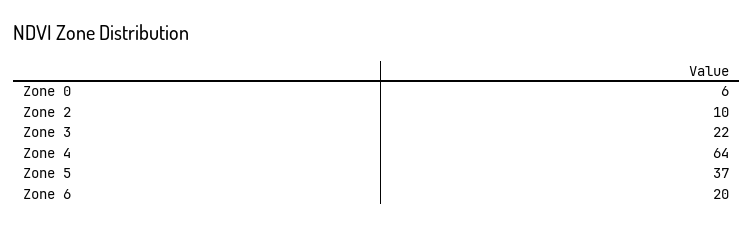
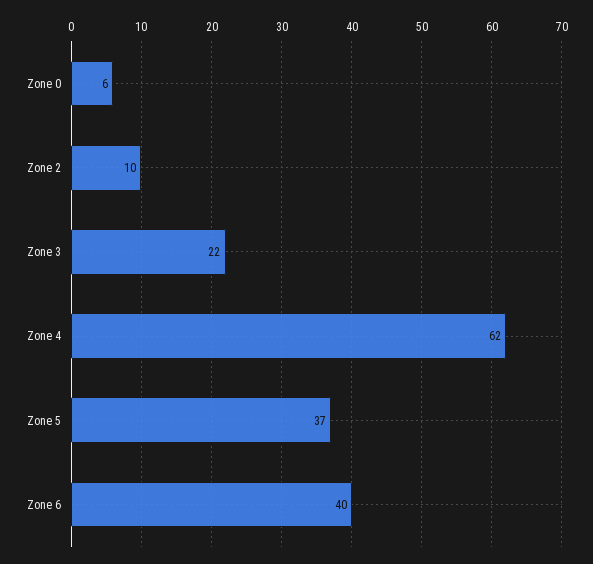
  {
    "Zone 0": 6,
    "Zone 2": 10,
    "Zone 3": 22,
-   "Zone 4": 64,
+   "Zone 4": 62,
    "Zone 5": 37,
-   "Zone 6": 20
+   "Zone 6": 40
  }

